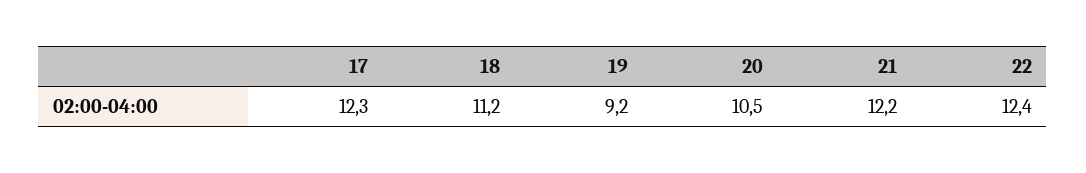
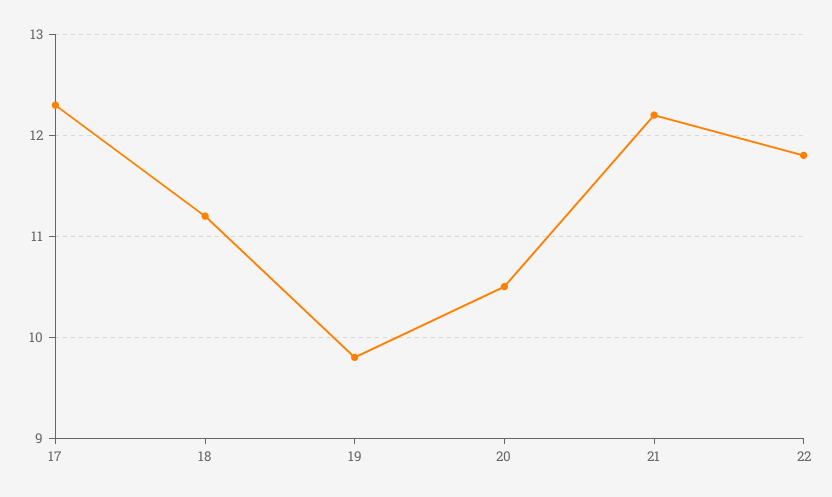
  {
    "17": 12.3,
    "18": 11.2,
-   "19": 9.2,
+   "19": 9.8,
    "20": 10.5,
    "21": 12.2,
-   "22": 12.4
+   "22": 11.8
  }

